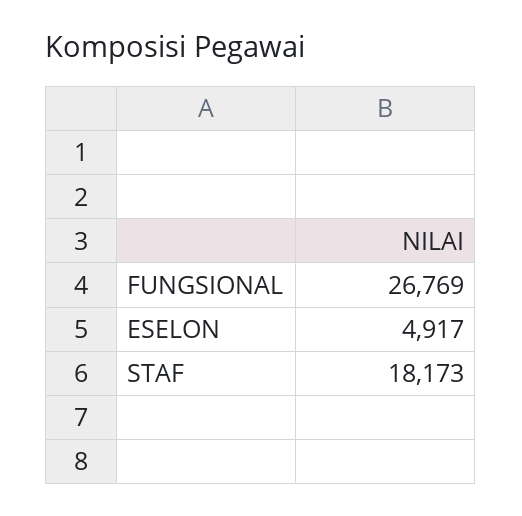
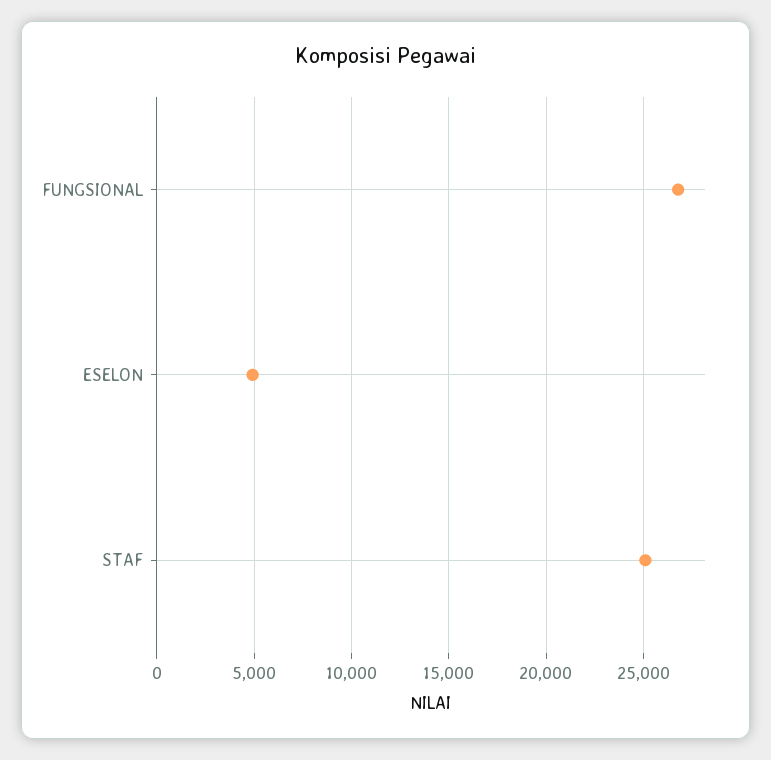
  {
    "FUNGSIONAL": 26769,
    "ESELON": 4917,
-   "STAF": 18173
+   "STAF": 25000
  }

